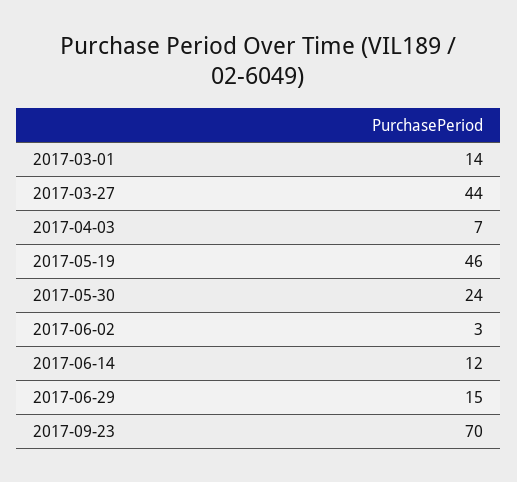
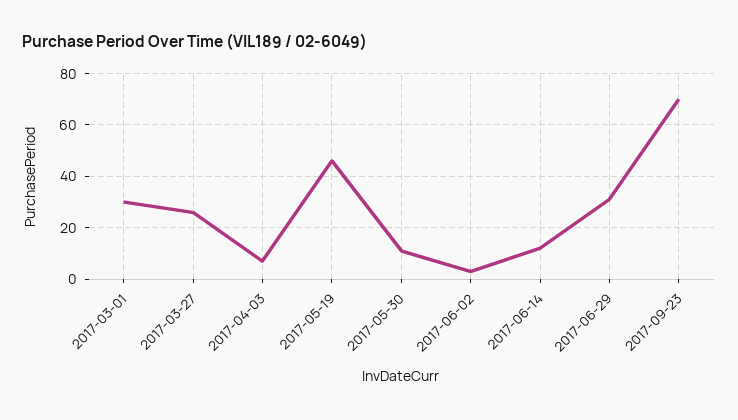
  {
-   "2017-03-01": 14,
+   "2017-03-01": 30,
-   "2017-03-27": 44,
+   "2017-03-27": 25,
    "2017-04-03": 7,
    "2017-05-19": 46,
-   "2017-05-30": 24,
+   "2017-05-30": 10,
    "2017-06-02": 3,
    "2017-06-14": 12,
-   "2017-06-29": 15,
+   "2017-06-29": 30,
    "2017-09-23": 70
  }

